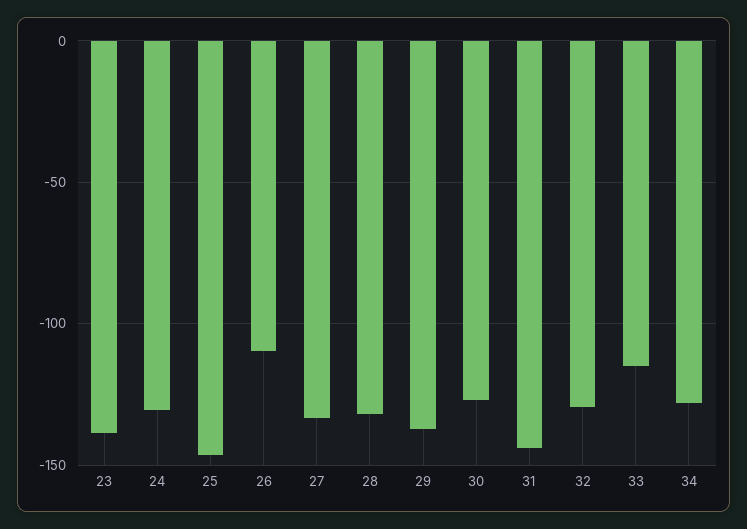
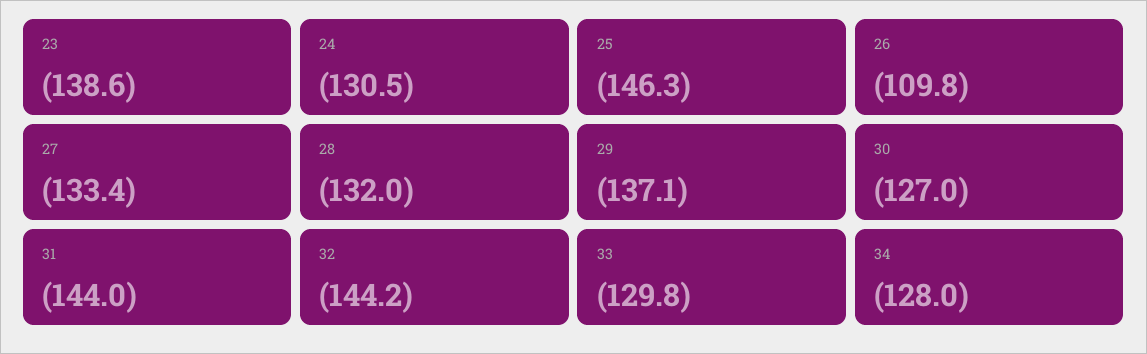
  {
    "23": -138.6,
    "24": -130.5,
    "25": -146.3,
    "26": -109.8,
    "27": -133.4,
    "28": -132,
    "29": -137.1,
    "30": -127,
    "31": -144,
-   "32": -130,
+   "32": -144.2,
-   "33": -115,
+   "33": -129.8,
    "34": -128
  }

